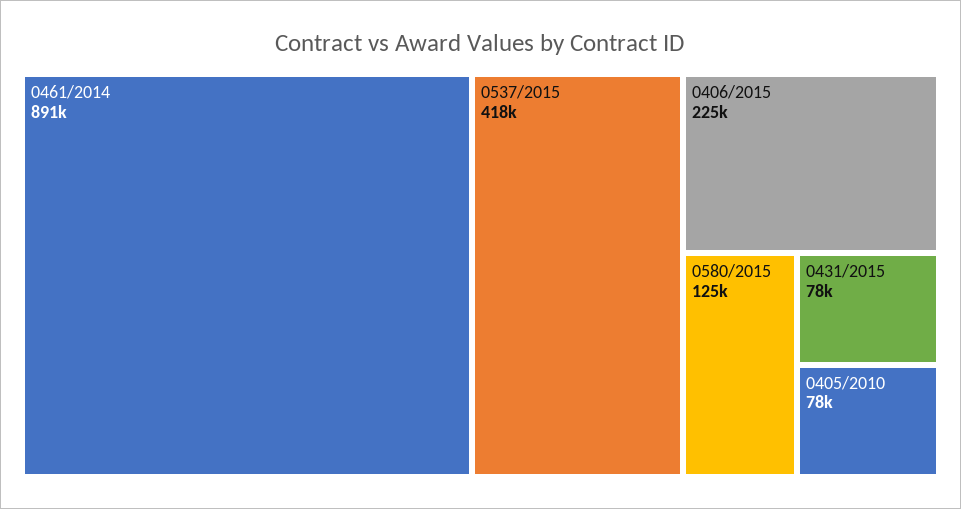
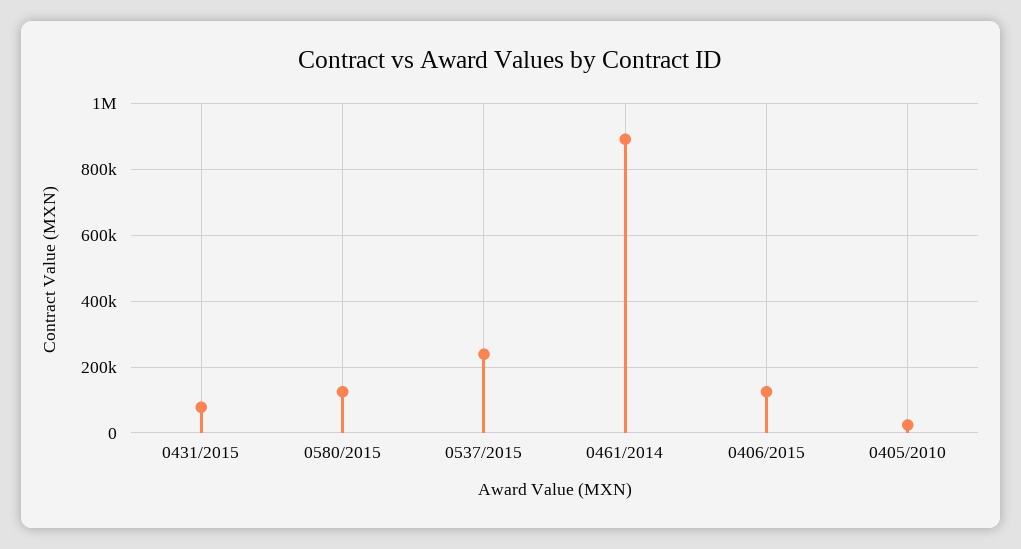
  {
    "0461/2014": 891000,
-   "0537/2015": 418000,
+   "0537/2015": 240000,
-   "0406/2015": 225000,
+   "0406/2015": 120000,
    "0580/2015": 125000,
    "0431/2015": 78000,
-   "0405/2010": 78000
+   "0405/2010": 20000
  }

